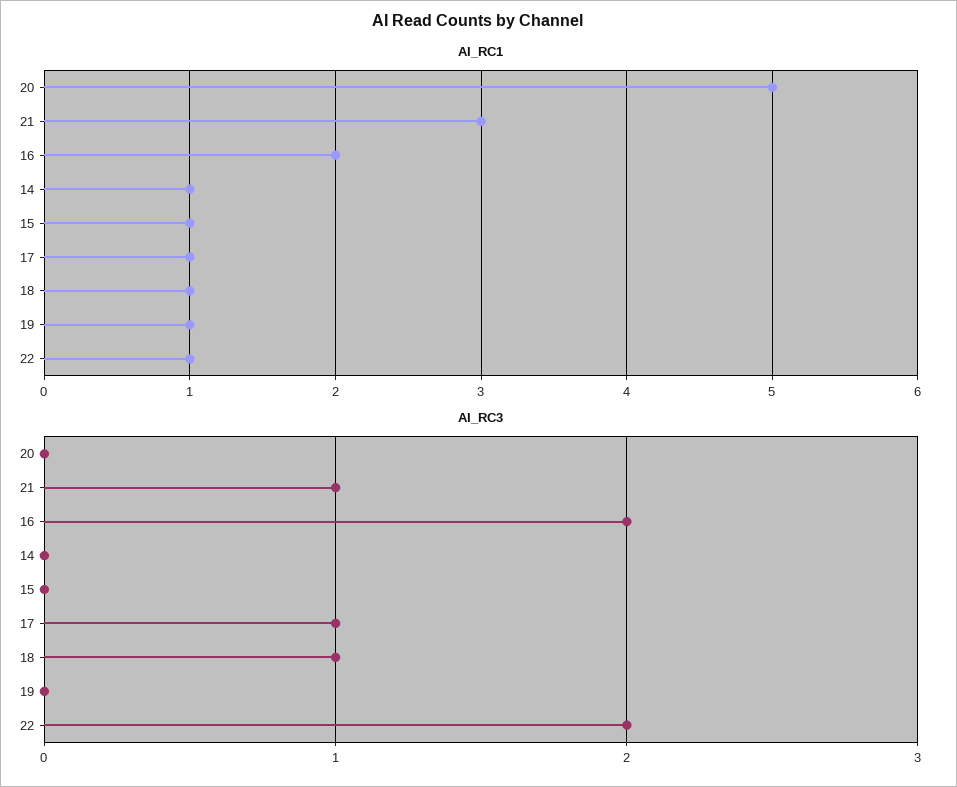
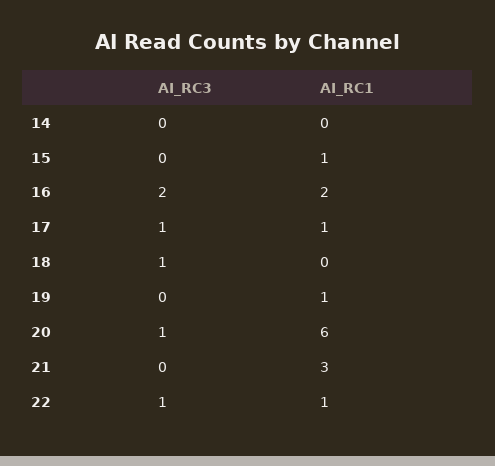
  {
    "AI_RC1": {
-     "20": 5,
+     "20": 6,
      "21": 3,
      "16": 2,
-     "14": 1,
+     "14": 0,
      "15": 1,
      "17": 1,
-     "18": 1,
+     "18": 0,
      "19": 1,
      "22": 1
    },
    "AI_RC3": {
-     "20": 0,
+     "20": 1,
-     "21": 1,
+     "21": 0,
      "16": 2,
      "14": 0,
      "15": 0,
      "17": 1,
      "18": 1,
      "19": 0,
-     "22": 2
+     "22": 1
    }
  }

